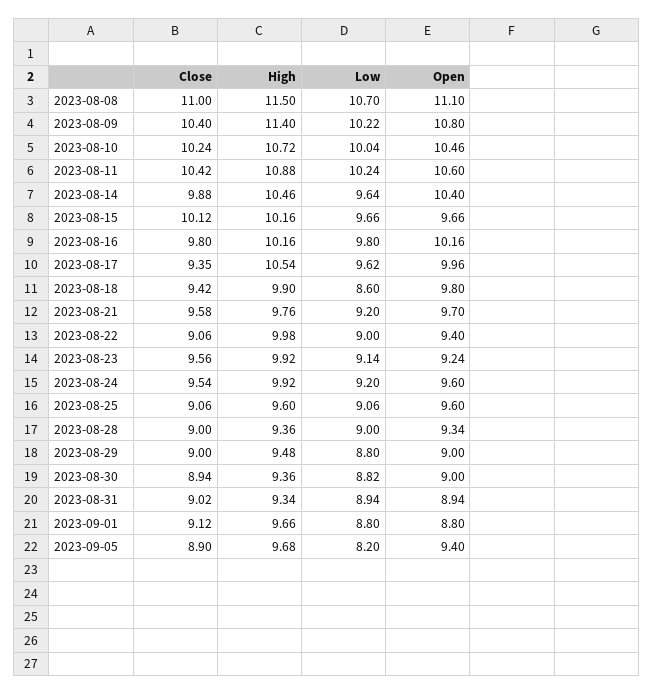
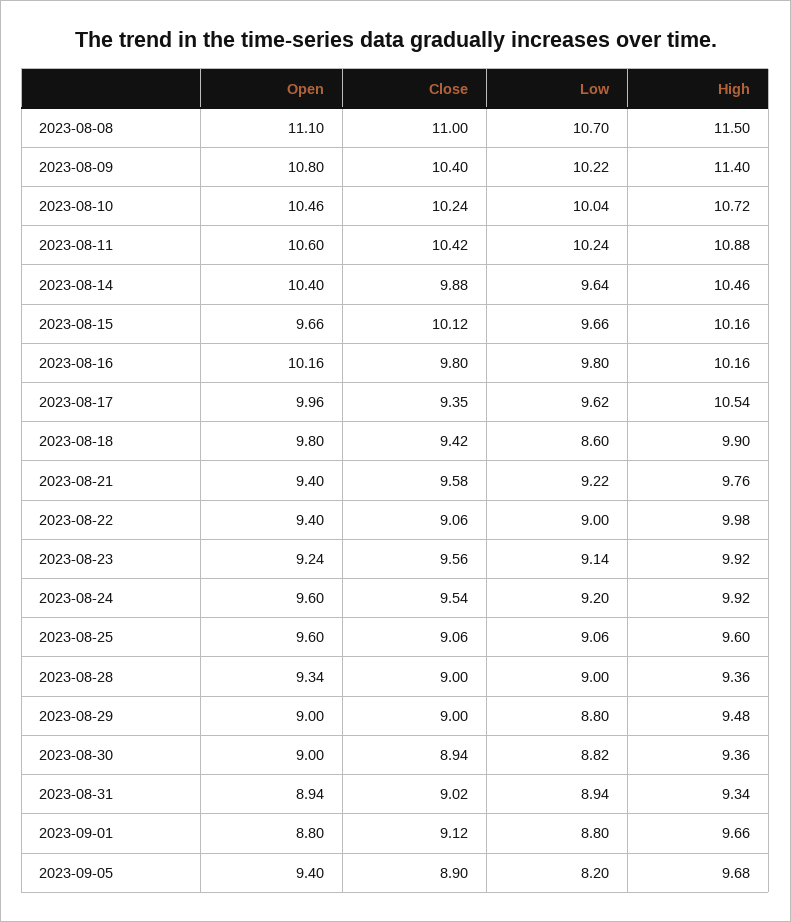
  {
    "Close": {
      "2023-08-08": 11,
      "2023-08-09": 10.4,
      "2023-08-10": 10.24,
      "2023-08-11": 10.42,
      "2023-08-14": 9.88,
      "2023-08-15": 10.12,
      "2023-08-16": 9.8,
      "2023-08-17": 9.35,
      "2023-08-18": 9.42,
      "2023-08-21": 9.58,
      "2023-08-22": 9.06,
      "2023-08-23": 9.56,
      "2023-08-24": 9.54,
      "2023-08-25": 9.06,
      "2023-08-28": 9,
      "2023-08-29": 9,
      "2023-08-30": 8.94,
      "2023-08-31": 9.02,
      "2023-09-01": 9.12,
      "2023-09-05": 8.9
    },
    "High": {
      "2023-08-08": 11.5,
      "2023-08-09": 11.4,
      "2023-08-10": 10.72,
      "2023-08-11": 10.88,
      "2023-08-14": 10.46,
      "2023-08-15": 10.16,
      "2023-08-16": 10.16,
      "2023-08-17": 10.54,
      "2023-08-18": 9.9,
      "2023-08-21": 9.76,
      "2023-08-22": 9.98,
      "2023-08-23": 9.92,
      "2023-08-24": 9.92,
      "2023-08-25": 9.6,
      "2023-08-28": 9.36,
      "2023-08-29": 9.48,
      "2023-08-30": 9.36,
      "2023-08-31": 9.34,
      "2023-09-01": 9.66,
      "2023-09-05": 9.68
    },
    "Low": {
      "2023-08-08": 10.7,
      "2023-08-09": 10.22,
      "2023-08-10": 10.04,
      "2023-08-11": 10.24,
      "2023-08-14": 9.64,
      "2023-08-15": 9.66,
      "2023-08-16": 9.8,
      "2023-08-17": 9.62,
      "2023-08-18": 8.6,
-     "2023-08-21": 9.2,
+     "2023-08-21": 9.22,
      "2023-08-22": 9,
      "2023-08-23": 9.14,
      "2023-08-24": 9.2,
      "2023-08-25": 9.06,
      "2023-08-28": 9,
      "2023-08-29": 8.8,
      "2023-08-30": 8.82,
      "2023-08-31": 8.94,
      "2023-09-01": 8.8,
      "2023-09-05": 8.2
    },
    "Open": {
      "2023-08-08": 11.1,
      "2023-08-09": 10.8,
      "2023-08-10": 10.46,
      "2023-08-11": 10.6,
      "2023-08-14": 10.4,
      "2023-08-15": 9.66,
      "2023-08-16": 10.16,
      "2023-08-17": 9.96,
      "2023-08-18": 9.8,
-     "2023-08-21": 9.7,
+     "2023-08-21": 9.4,
      "2023-08-22": 9.4,
      "2023-08-23": 9.24,
      "2023-08-24": 9.6,
      "2023-08-25": 9.6,
      "2023-08-28": 9.34,
      "2023-08-29": 9,
      "2023-08-30": 9,
      "2023-08-31": 8.94,
      "2023-09-01": 8.8,
      "2023-09-05": 9.4
    }
  }

